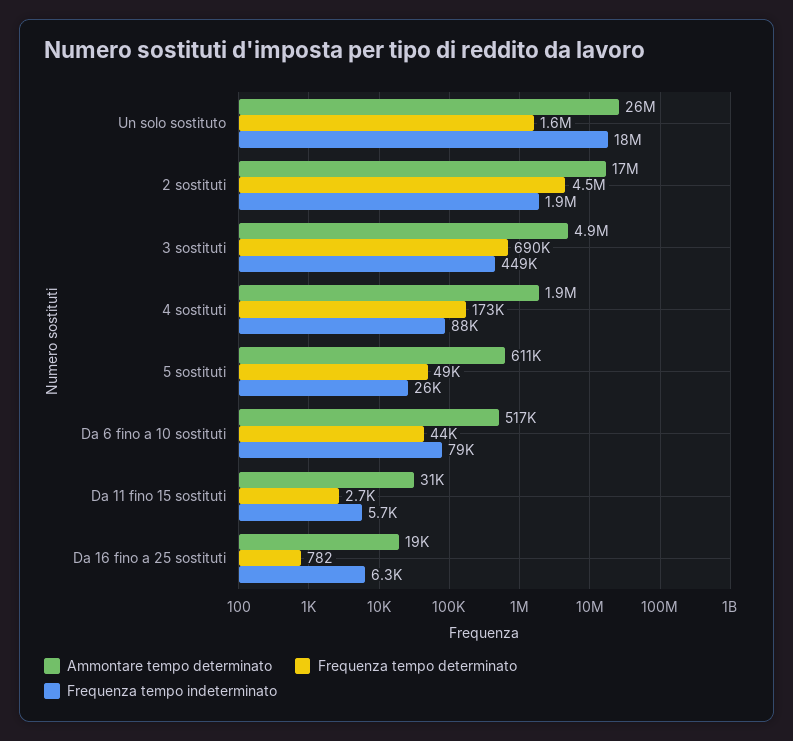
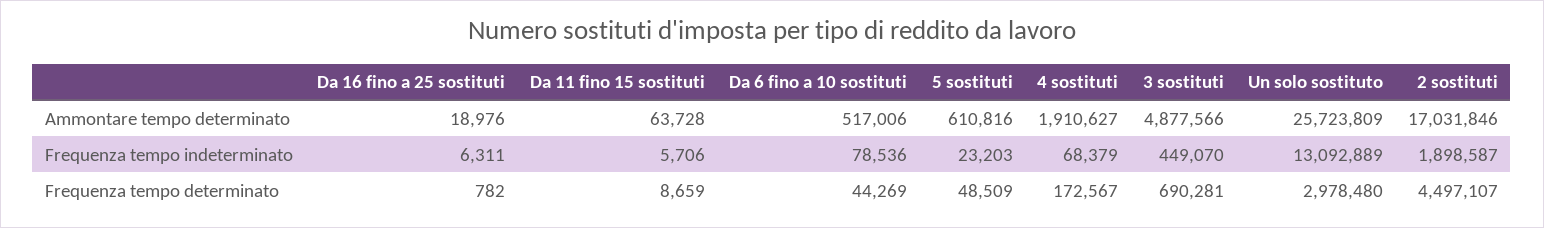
  {
    "Ammontare tempo determinato": {
      "Un solo sostituto": 25723809,
      "2 sostituti": 17031846,
      "3 sostituti": 4877566,
      "4 sostituti": 1910627,
      "5 sostituti": 610816,
      "Da 6 fino a 10 sostituti": 517006,
-     "Da 11 fino 15 sostituti": 31000,
+     "Da 11 fino 15 sostituti": 63728,
      "Da 16 fino a 25 sostituti": 18976
    },
    "Frequenza tempo determinato": {
-     "Un solo sostituto": 1600000,
+     "Un solo sostituto": 2978480,
      "2 sostituti": 4497107,
      "3 sostituti": 690281,
      "4 sostituti": 172567,
      "5 sostituti": 48509,
      "Da 6 fino a 10 sostituti": 44269,
-     "Da 11 fino 15 sostituti": 2700,
+     "Da 11 fino 15 sostituti": 8659,
      "Da 16 fino a 25 sostituti": 782
    },
    "Frequenza tempo indeterminato": {
-     "Un solo sostituto": 18000000,
+     "Un solo sostituto": 13092889,
      "2 sostituti": 1898587,
      "3 sostituti": 449070,
-     "4 sostituti": 88000,
+     "4 sostituti": 68379,
-     "5 sostituti": 26000,
+     "5 sostituti": 23203,
      "Da 6 fino a 10 sostituti": 78536,
      "Da 11 fino 15 sostituti": 5706,
      "Da 16 fino a 25 sostituti": 6311
    }
  }

